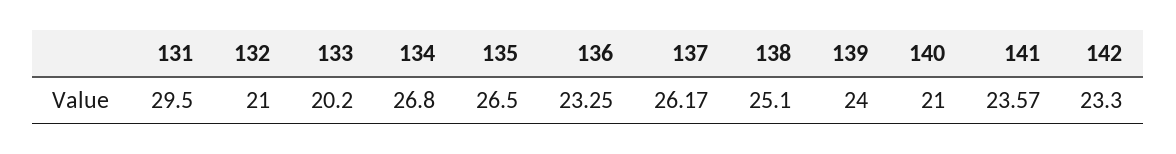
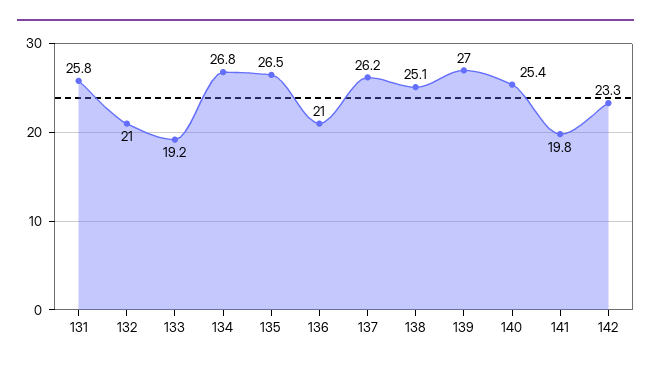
  {
-   "131": 29.5,
+   "131": 25.8,
    "132": 21,
-   "133": 20.2,
+   "133": 19.2,
    "134": 26.8,
    "135": 26.5,
-   "136": 23.25,
+   "136": 21,
    "137": 26.17,
    "138": 25.1,
-   "139": 24,
+   "139": 27,
-   "140": 21,
+   "140": 25.4,
-   "141": 23.57,
+   "141": 19.8,
    "142": 23.3
  }

